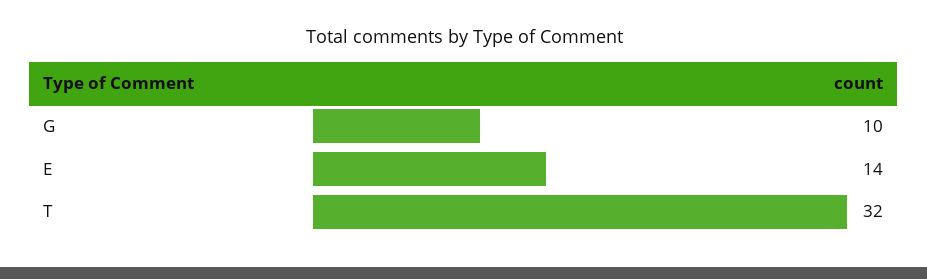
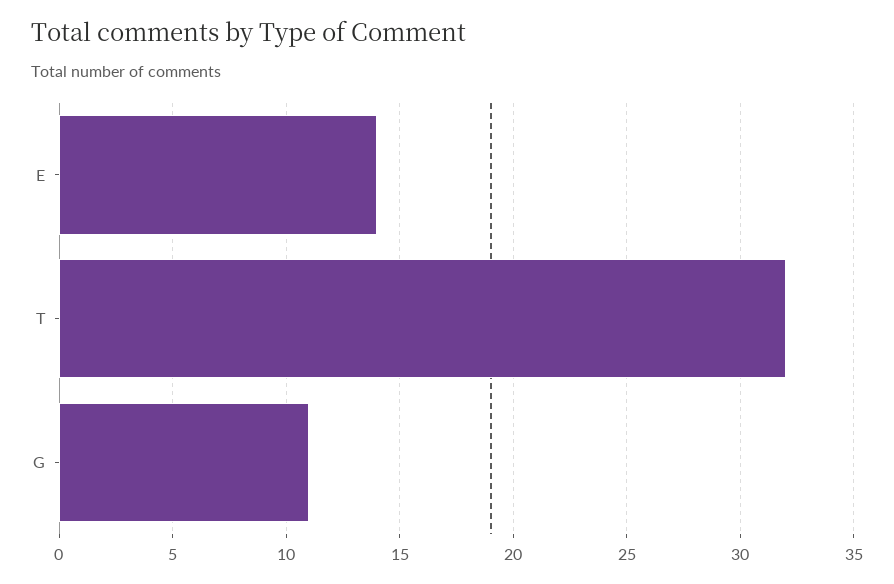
  {
-   "G": 10,
+   "G": 11,
    "E": 14,
    "T": 32
  }

